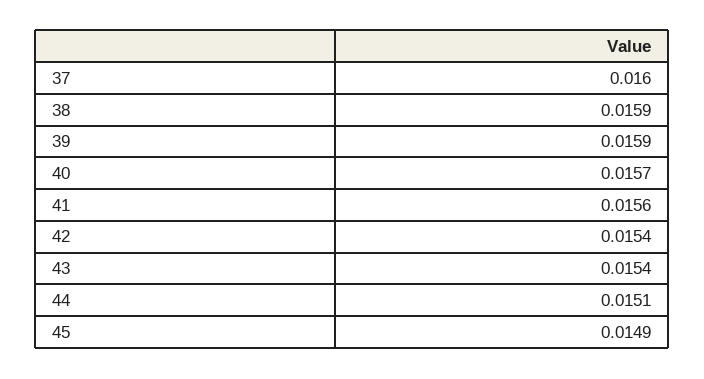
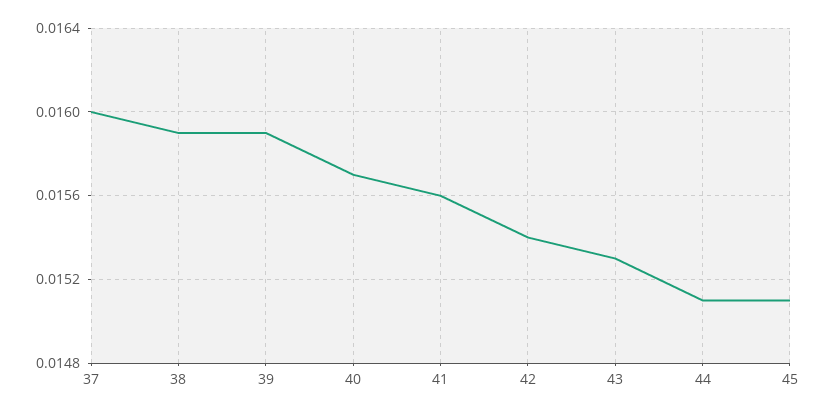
  {
    "37": 0.016,
    "38": 0.0159,
    "39": 0.0159,
    "40": 0.0157,
    "41": 0.0156,
    "42": 0.0154,
-   "43": 0.0154,
+   "43": 0.0153,
    "44": 0.0151,
-   "45": 0.0149
+   "45": 0.0151
  }

